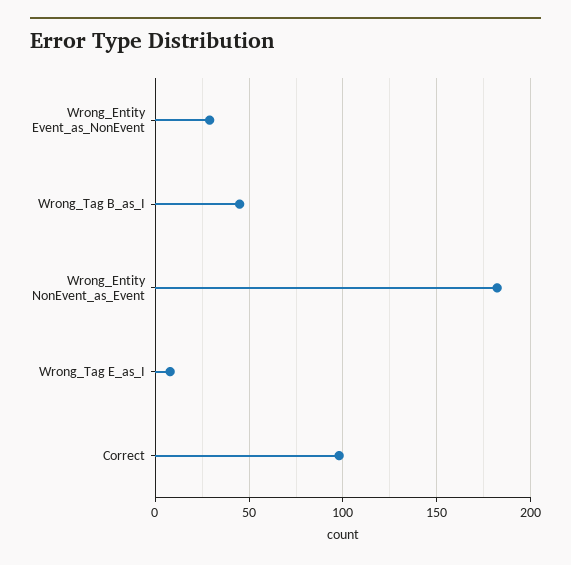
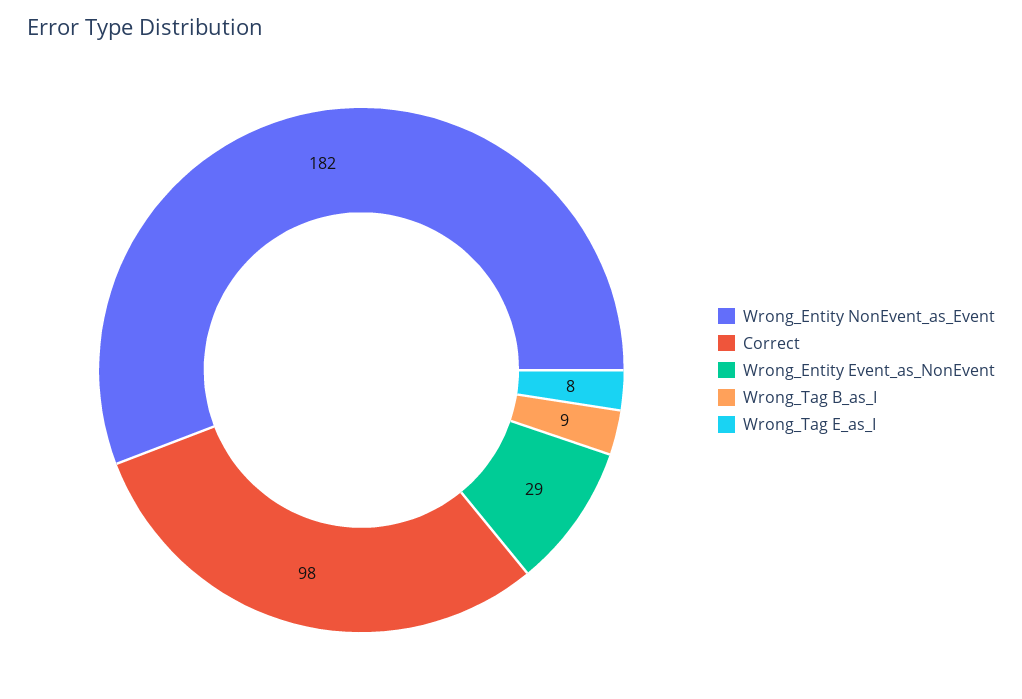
  {
    "Wrong_Entity Event_as_NonEvent": 29,
-   "Wrong_Tag B_as_I": 45,
+   "Wrong_Tag B_as_I": 9,
    "Wrong_Entity NonEvent_as_Event": 182,
    "Wrong_Tag E_as_I": 8,
    "Correct": 98
  }

